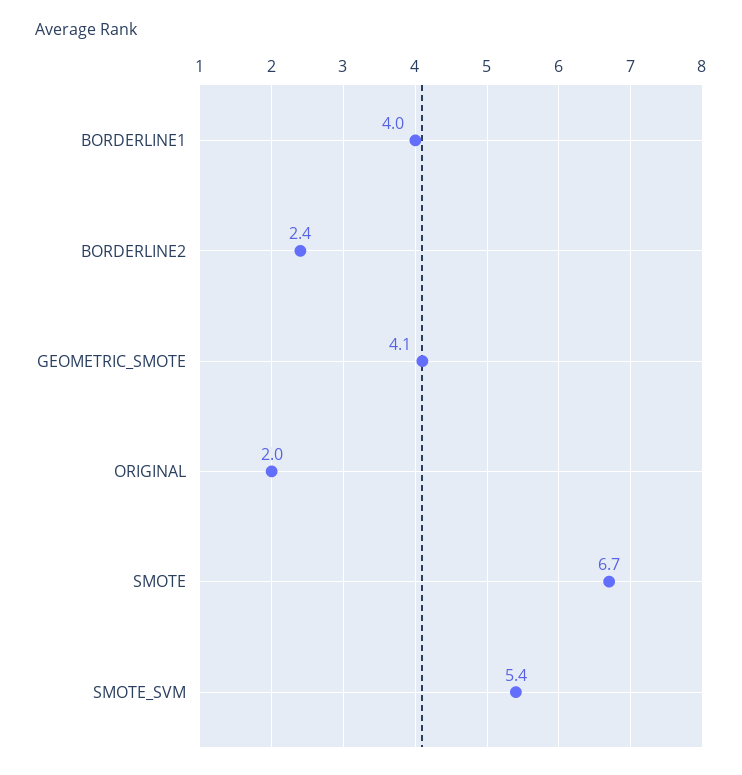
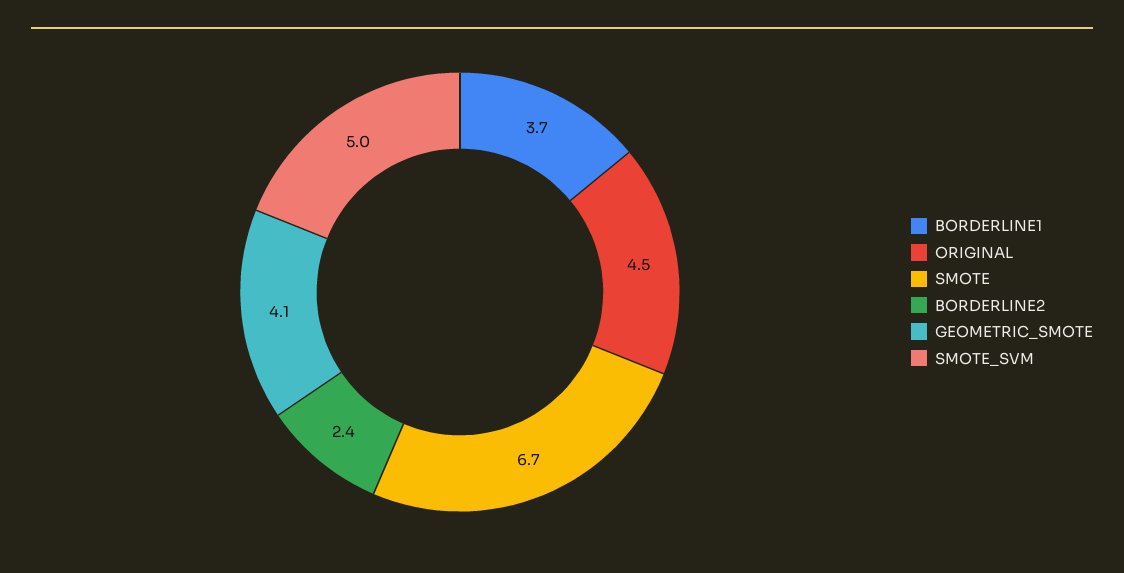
  {
-   "BORDERLINE1": 4,
+   "BORDERLINE1": 3.7,
    "BORDERLINE2": 2.4,
    "GEOMETRIC_SMOTE": 4.1,
-   "ORIGINAL": 2,
+   "ORIGINAL": 4.5,
    "SMOTE": 6.7,
-   "SMOTE_SVM": 5.4
+   "SMOTE_SVM": 5
  }

